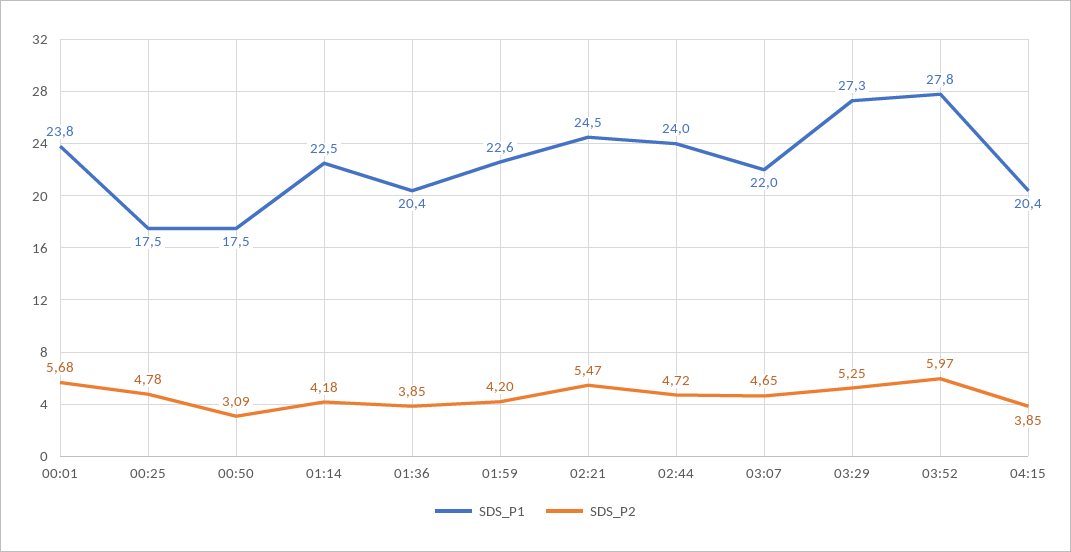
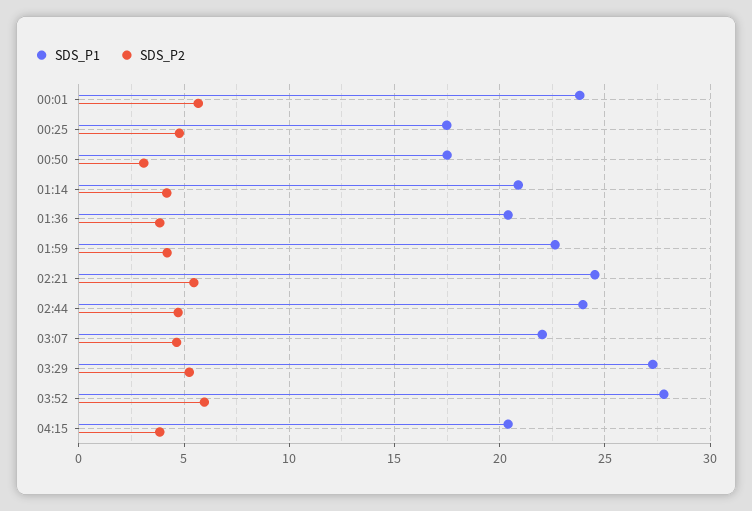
  {
    "SDS_P1": {
      "00:01": 23.8,
      "00:25": 17.5,
      "00:50": 17.5,
-     "01:14": 22.5,
+     "01:14": 21,
      "01:36": 20.4,
      "01:59": 22.6,
      "02:21": 24.5,
      "02:44": 24,
      "03:07": 22,
      "03:29": 27.3,
      "03:52": 27.8,
      "04:15": 20.4
    },
    "SDS_P2": {
      "00:01": 5.68,
      "00:25": 4.78,
      "00:50": 3.09,
      "01:14": 4.18,
      "01:36": 3.85,
      "01:59": 4.2,
      "02:21": 5.47,
      "02:44": 4.72,
      "03:07": 4.65,
      "03:29": 5.25,
      "03:52": 5.97,
      "04:15": 3.85
    }
  }

